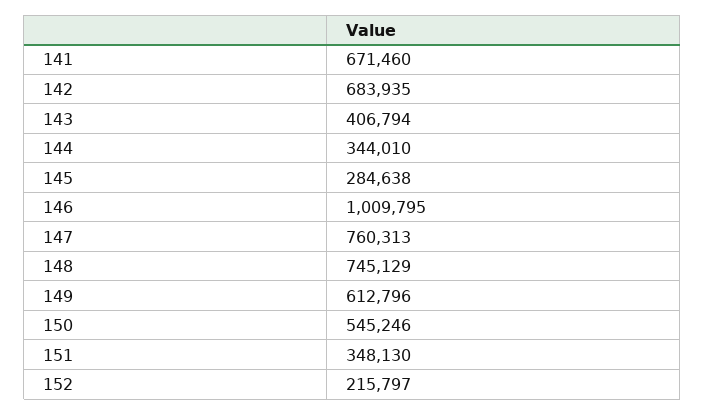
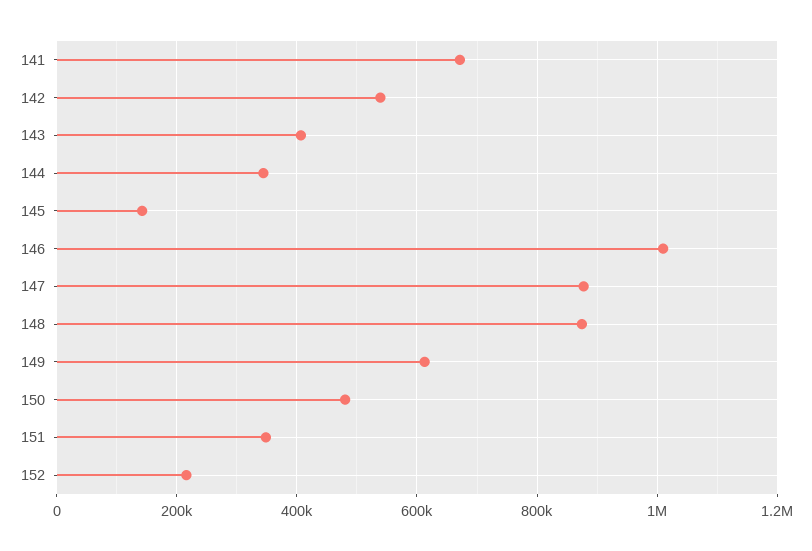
  {
    "141": 671460,
-   "142": 683935,
+   "142": 540000,
    "143": 406794,
    "144": 344010,
-   "145": 284638,
+   "145": 140000,
    "146": 1009795,
-   "147": 760313,
+   "147": 880000,
-   "148": 745129,
+   "148": 880000,
    "149": 612796,
-   "150": 545246,
+   "150": 480000,
    "151": 348130,
    "152": 215797
  }

